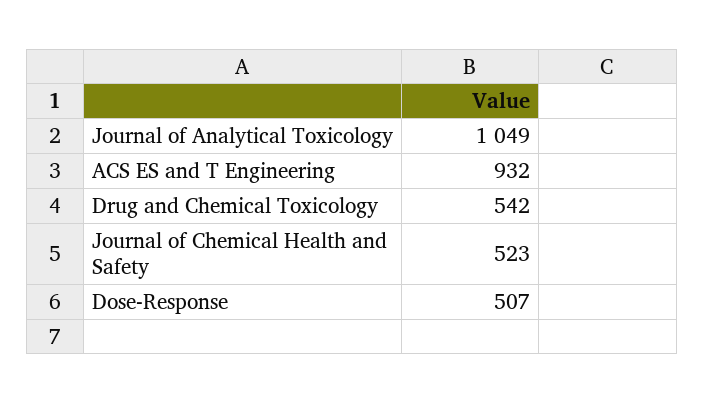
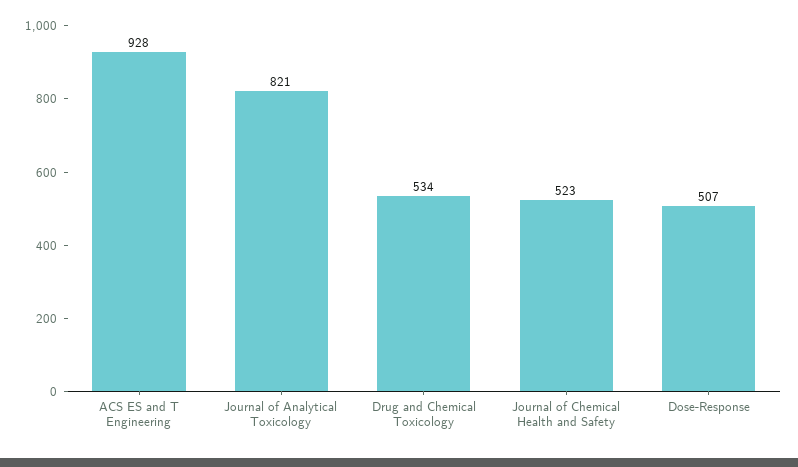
  {
-   "Journal of Analytical Toxicology": 1049,
+   "Journal of Analytical Toxicology": 821,
-   "ACS ES and T Engineering": 932,
+   "ACS ES and T Engineering": 928,
-   "Drug and Chemical Toxicology": 542,
+   "Drug and Chemical Toxicology": 534,
    "Journal of Chemical Health and Safety": 523,
    "Dose-Response": 507
  }

